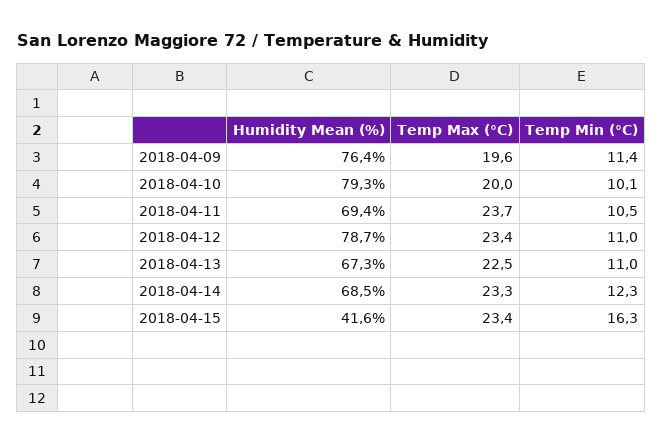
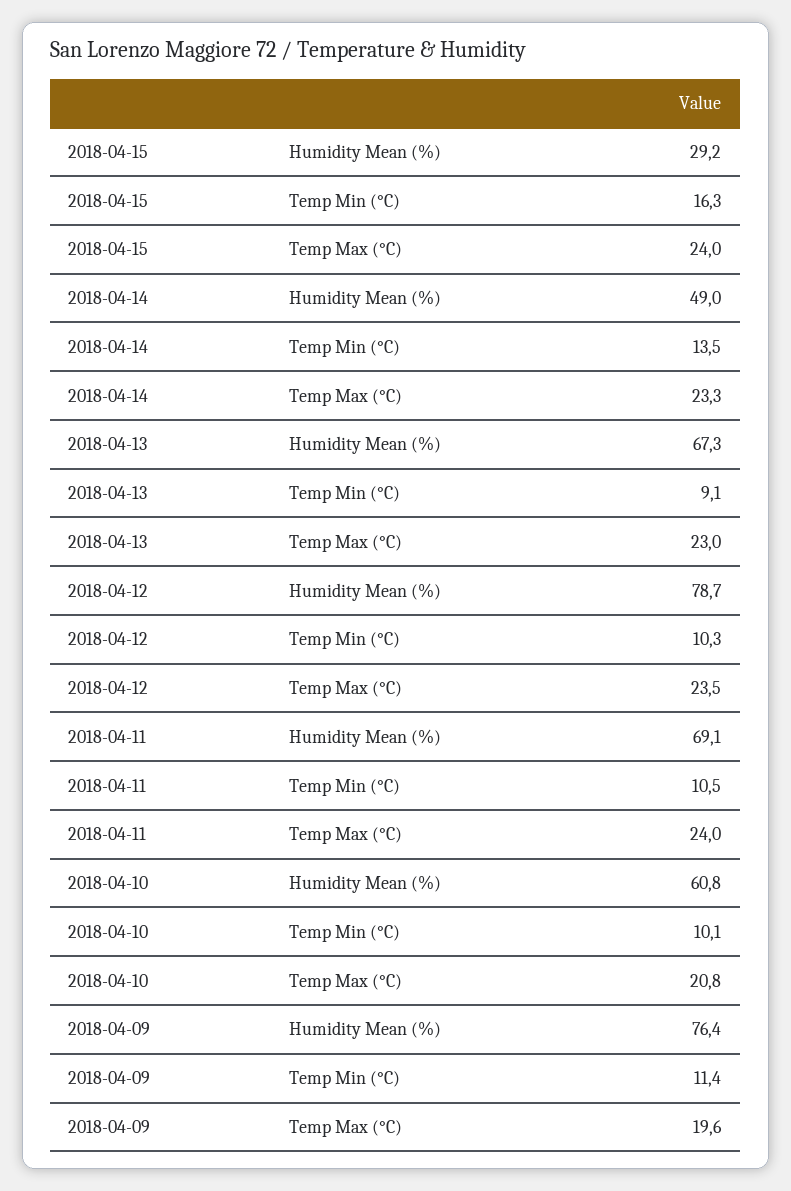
  {
    "Humidity Mean (%)": {
      "2018-04-09": 76.4,
-     "2018-04-10": 79.3,
+     "2018-04-10": 60.8,
-     "2018-04-11": 69.4,
+     "2018-04-11": 69.1,
      "2018-04-12": 78.7,
      "2018-04-13": 67.3,
-     "2018-04-14": 68.5,
+     "2018-04-14": 49,
-     "2018-04-15": 41.6
+     "2018-04-15": 29.2
    },
    "Temp Max (°C)": {
      "2018-04-09": 19.6,
-     "2018-04-10": 20,
+     "2018-04-10": 20.8,
-     "2018-04-11": 23.7,
+     "2018-04-11": 24,
-     "2018-04-12": 23.4,
+     "2018-04-12": 23.5,
-     "2018-04-13": 22.5,
+     "2018-04-13": 23,
      "2018-04-14": 23.3,
-     "2018-04-15": 23.4
+     "2018-04-15": 24
    },
    "Temp Min (°C)": {
      "2018-04-09": 11.4,
      "2018-04-10": 10.1,
      "2018-04-11": 10.5,
-     "2018-04-12": 11,
+     "2018-04-12": 10.3,
-     "2018-04-13": 11,
+     "2018-04-13": 9.1,
-     "2018-04-14": 12.3,
+     "2018-04-14": 13.5,
      "2018-04-15": 16.3
    }
  }

